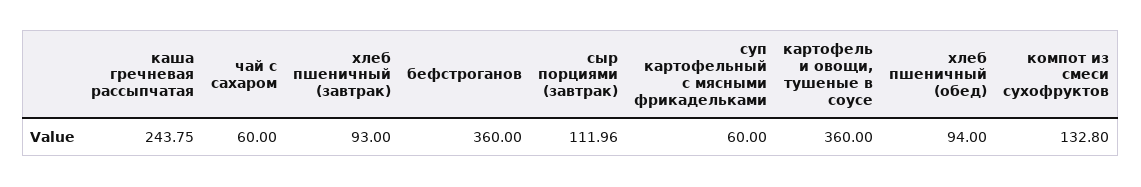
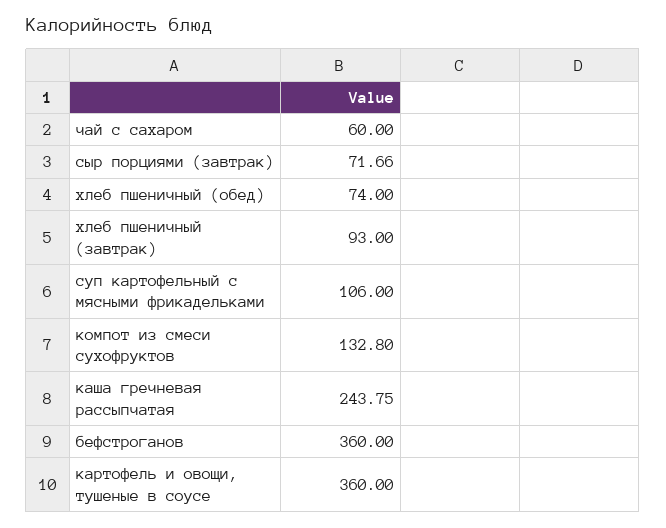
  {
    "каша гречневая рассыпчатая": 243.75,
    "чай с сахаром": 60,
    "хлеб пшеничный (завтрак)": 93,
    "бефстроганов": 360,
-   "сыр порциями (завтрак)": 111.96,
+   "сыр порциями (завтрак)": 71.66,
-   "суп картофельный с мясными фрикадельками": 60,
+   "суп картофельный с мясными фрикадельками": 106,
    "картофель и овощи, тушеные в соусе": 360,
-   "хлеб пшеничный (обед)": 94,
+   "хлеб пшеничный (обед)": 74,
    "компот из смеси сухофруктов": 132.8
  }

